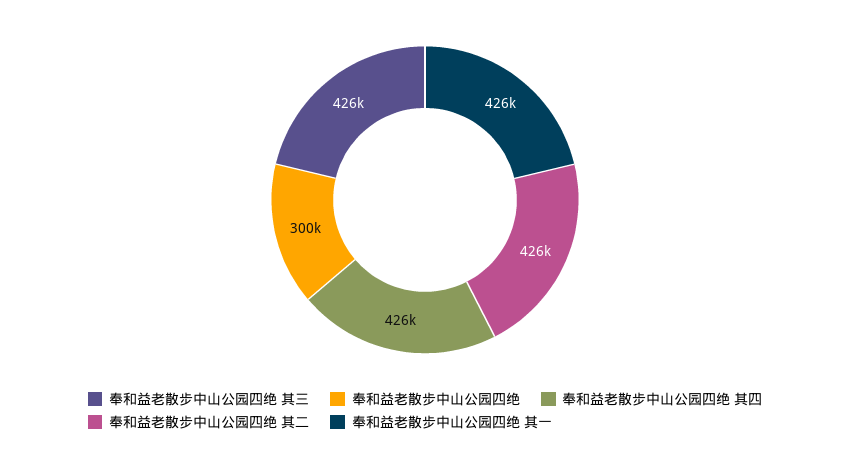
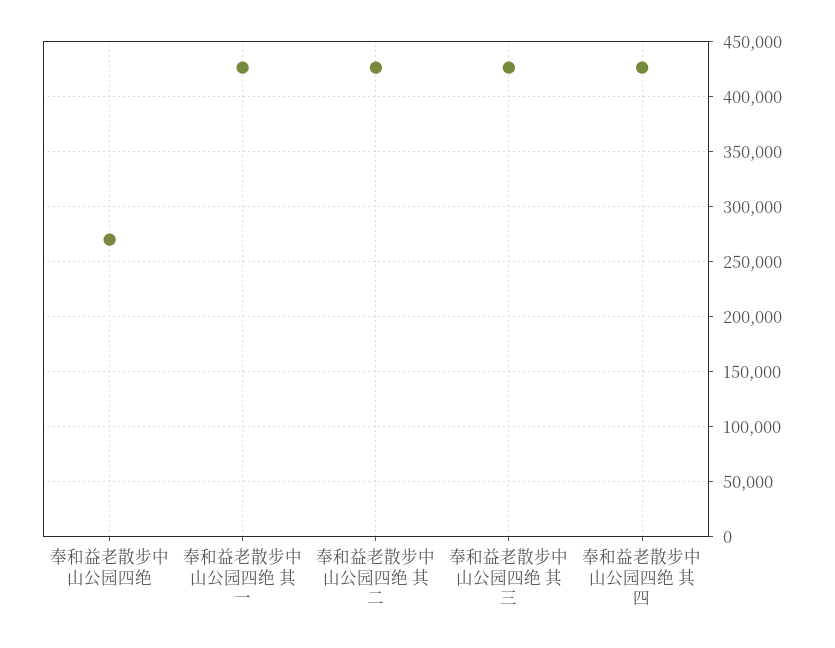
  {
    "奉和益老散步中山公园四绝 其三": 426000,
-   "奉和益老散步中山公园四绝": 300000,
+   "奉和益老散步中山公园四绝": 270000,
    "奉和益老散步中山公园四绝 其四": 426000,
    "奉和益老散步中山公园四绝 其二": 426000,
    "奉和益老散步中山公园四绝 其一": 426000
  }

